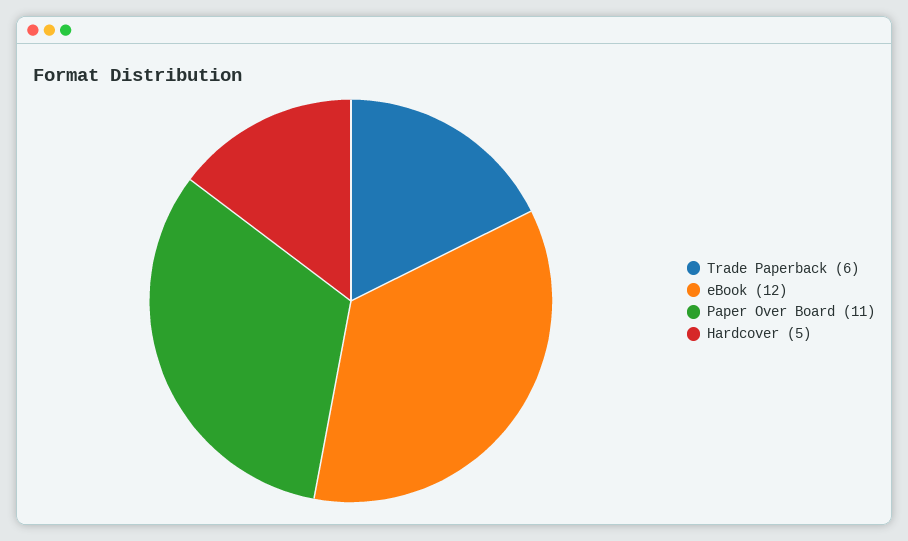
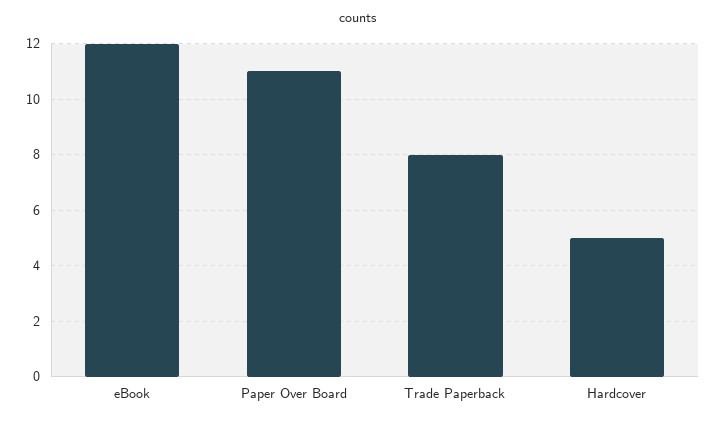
  {
-   "Trade Paperback": 6,
+   "Trade Paperback": 8,
    "eBook": 12,
    "Paper Over Board": 11,
    "Hardcover": 5
  }

